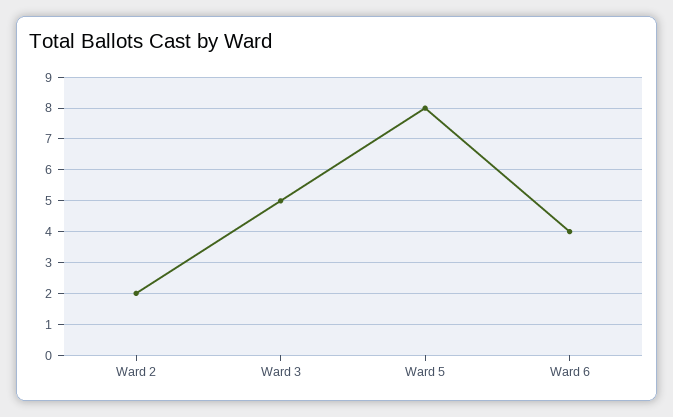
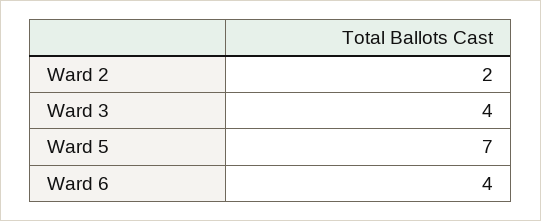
  {
    "Ward 2": 2,
-   "Ward 3": 5,
+   "Ward 3": 4,
-   "Ward 5": 8,
+   "Ward 5": 7,
    "Ward 6": 4
  }

